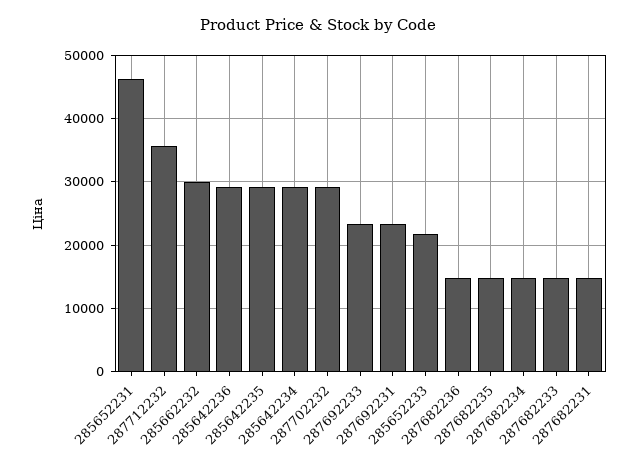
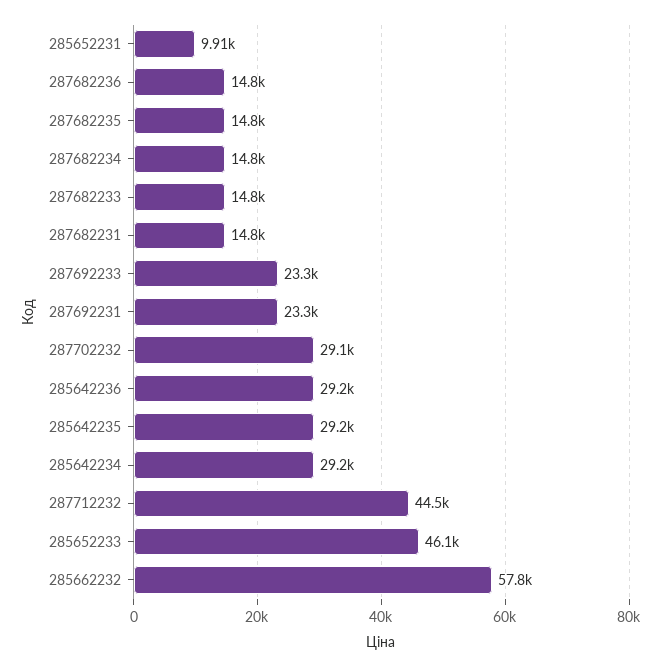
  {
-   "285652231": 46000,
+   "285652231": 9910,
-   "287712232": 36000,
+   "287712232": 44500,
-   "285662232": 30000,
+   "285662232": 57800,
    "285642236": 29200,
    "285642235": 29200,
    "285642234": 29200,
    "287702232": 29100,
    "287692233": 23300,
    "287692231": 23300,
-   "285652233": 22000,
+   "285652233": 46100,
    "287682236": 14800,
    "287682235": 14800,
    "287682234": 14800,
    "287682233": 14800,
    "287682231": 14800
  }

